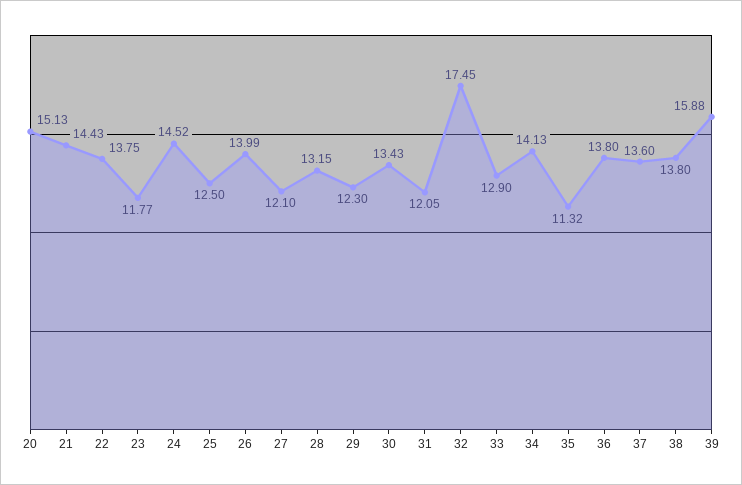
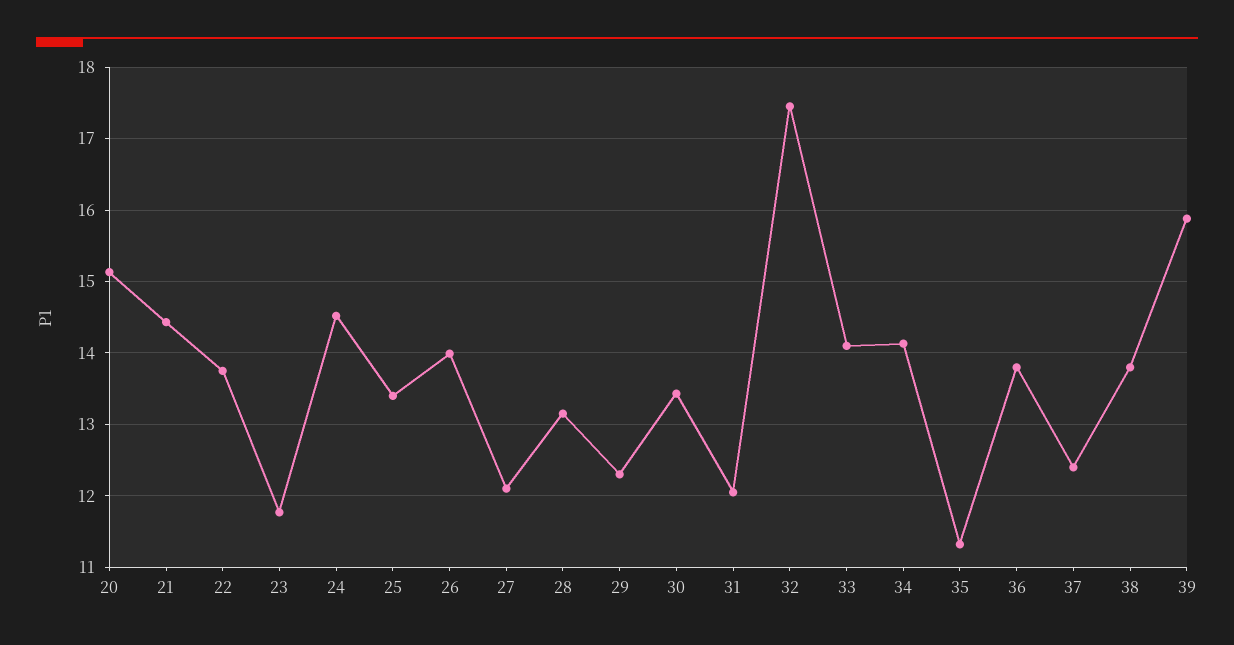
  {
    "20": 15.13,
    "21": 14.43,
    "22": 13.75,
    "23": 11.77,
    "24": 14.52,
-   "25": 12.5,
+   "25": 13.4,
    "26": 13.99,
    "27": 12.1,
    "28": 13.15,
    "29": 12.3,
    "30": 13.43,
    "31": 12.05,
    "32": 17.45,
-   "33": 12.9,
+   "33": 14.1,
    "34": 14.13,
    "35": 11.32,
    "36": 13.8,
-   "37": 13.6,
+   "37": 12.4,
    "38": 13.8,
    "39": 15.88
  }

